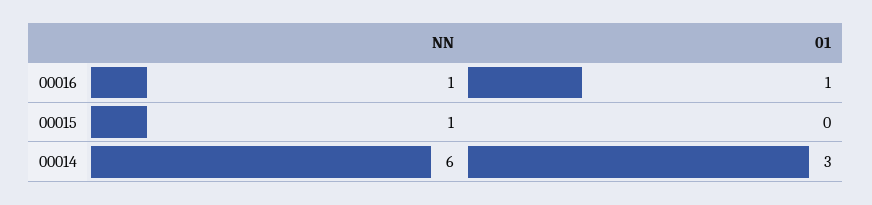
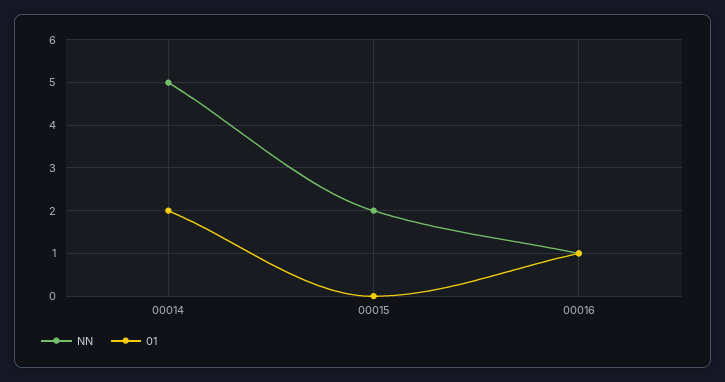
  {
    "NN": {
      "00016": 1,
-     "00015": 1,
+     "00015": 2,
-     "00014": 6
+     "00014": 5
    },
    "01": {
      "00016": 1,
      "00015": 0,
-     "00014": 3
+     "00014": 2
    }
  }

